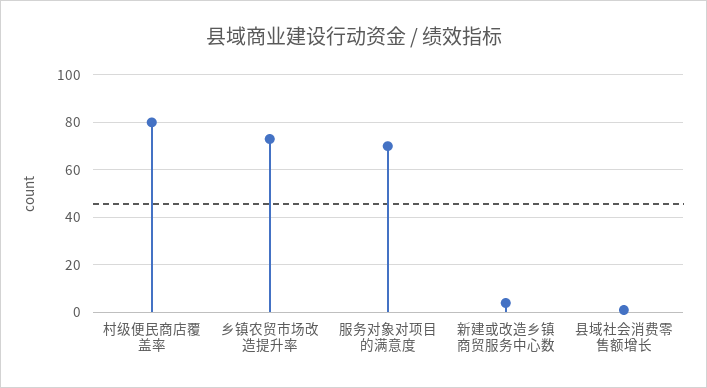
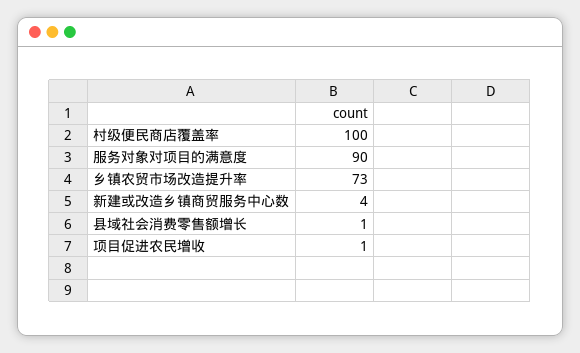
  {
-   "村级便民商店覆盖率": 80,
+   "村级便民商店覆盖率": 100,
    "乡镇农贸市场改造提升率": 73,
-   "服务对象对项目的满意度": 70,
+   "服务对象对项目的满意度": 90,
    "新建或改造乡镇商贸服务中心数": 4,
-   "县域社会消费零售额增长": 1
+   "县域社会消费零售额增长": 1,
+   "项目促进农民增收": 1
  }

